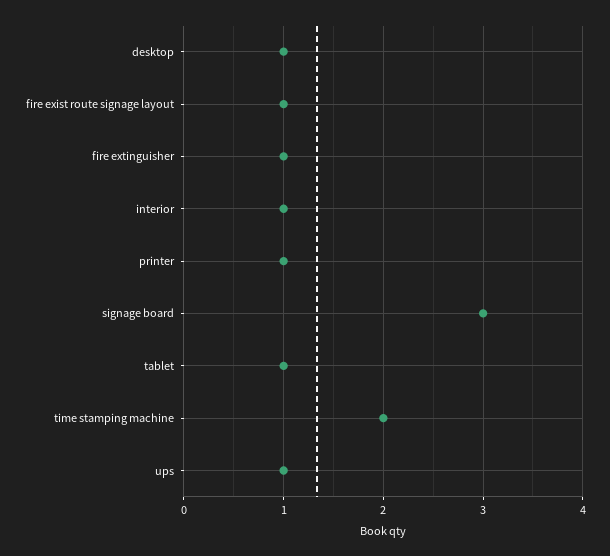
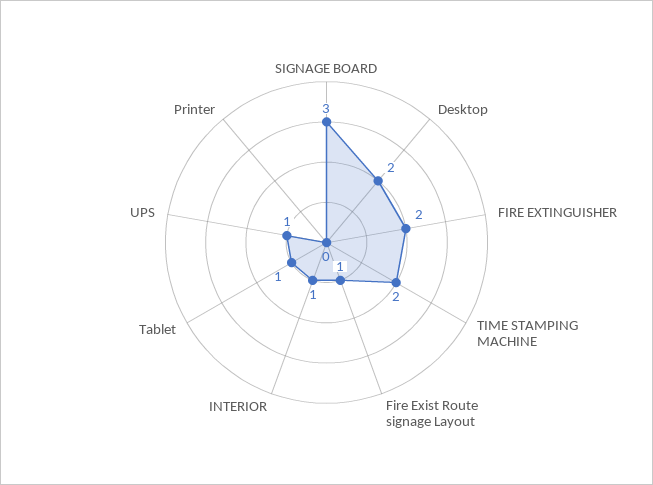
  {
-   "desktop": 1,
+   "desktop": 2,
    "fire exist route signage layout": 1,
-   "fire extinguisher": 1,
+   "fire extinguisher": 2,
    "interior": 1,
-   "printer": 1,
+   "printer": 0,
    "signage board": 3,
    "tablet": 1,
    "time stamping machine": 2,
    "ups": 1
  }

